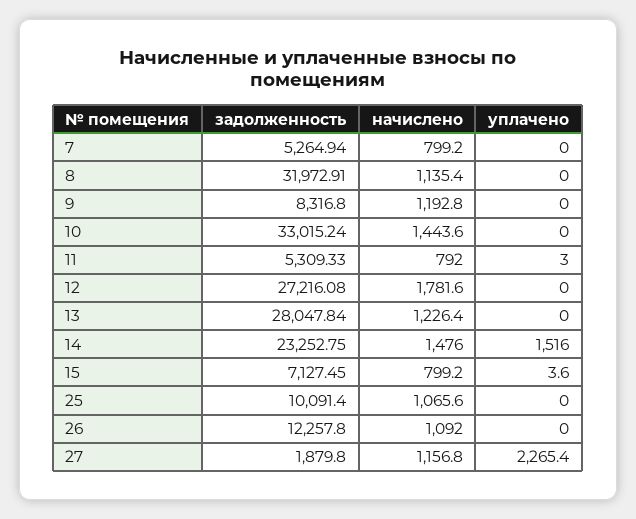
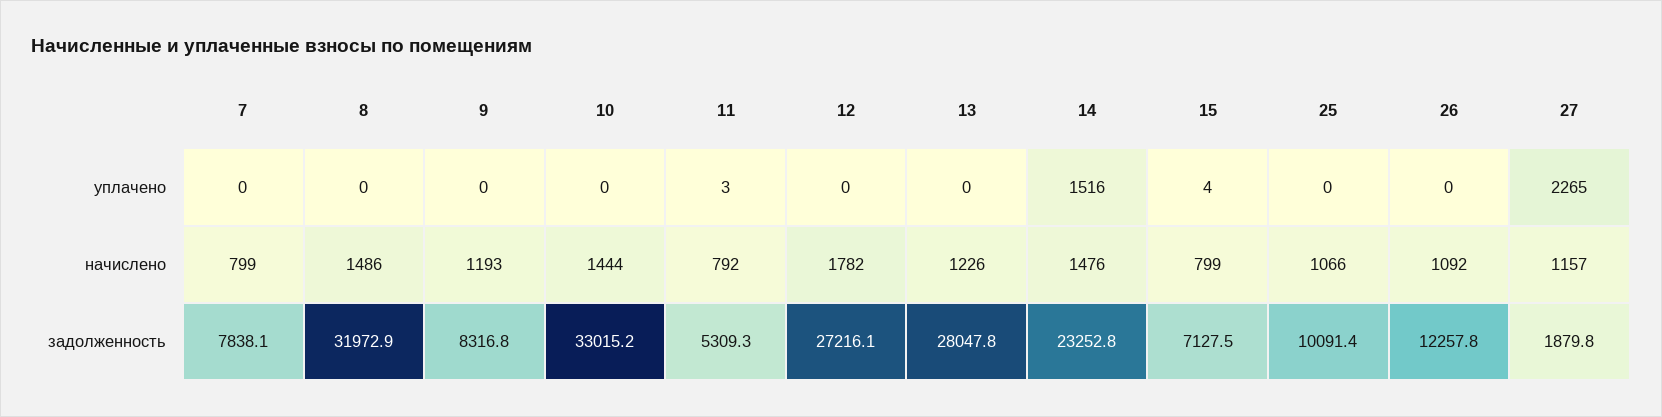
  {
    "задолженность": {
-     "7": 5264.94,
+     "7": 7838.1,
      "8": 31972.91,
      "9": 8316.8,
      "10": 33015.24,
      "11": 5309.33,
      "12": 27216.08,
      "13": 28047.84,
      "14": 23252.75,
      "15": 7127.45,
      "25": 10091.4,
      "26": 12257.8,
      "27": 1879.8
    },
    "начислено": {
      "7": 799.2,
-     "8": 1135.4,
+     "8": 1486,
      "9": 1192.8,
      "10": 1443.6,
      "11": 792,
      "12": 1781.6,
      "13": 1226.4,
      "14": 1476,
      "15": 799.2,
      "25": 1065.6,
      "26": 1092,
      "27": 1156.8
    },
    "уплачено": {
      "7": 0,
      "8": 0,
      "9": 0,
      "10": 0,
      "11": 3,
      "12": 0,
      "13": 0,
      "14": 1516,
      "15": 3.6,
      "25": 0,
      "26": 0,
      "27": 2265.4
    }
  }

